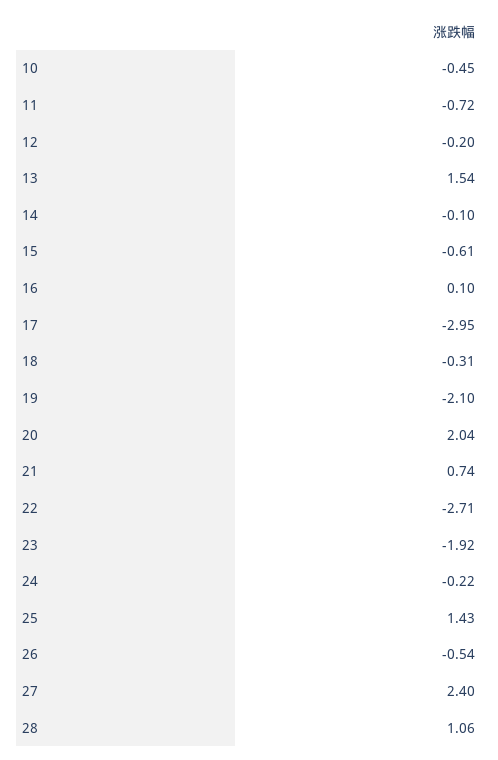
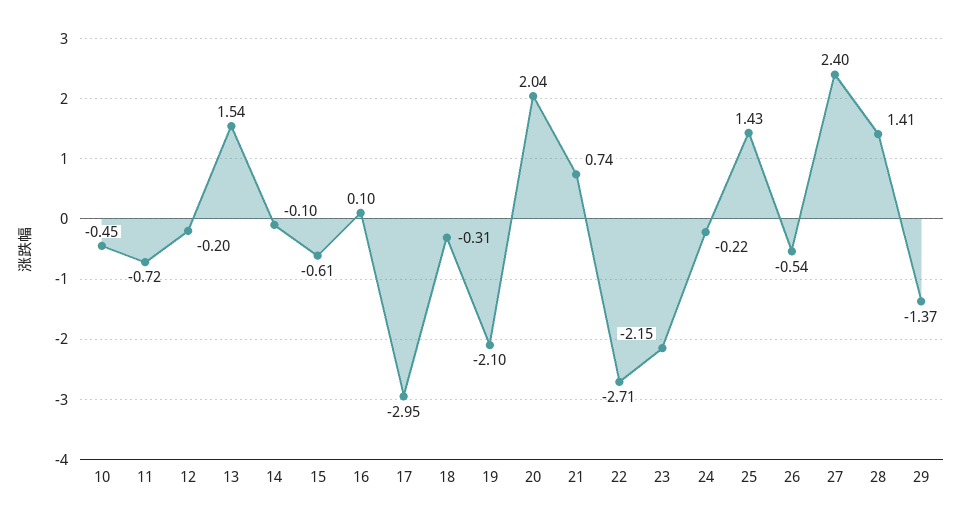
  {
    "10": -0.45,
    "11": -0.72,
    "12": -0.2,
    "13": 1.54,
    "14": -0.1,
    "15": -0.61,
    "16": 0.1,
    "17": -2.95,
    "18": -0.31,
    "19": -2.1,
    "20": 2.04,
    "21": 0.74,
    "22": -2.71,
-   "23": -1.92,
+   "23": -2.15,
    "24": -0.22,
    "25": 1.43,
    "26": -0.54,
    "27": 2.4,
-   "28": 1.06
+   "28": 1.41,
+   "29": -1.37
  }

